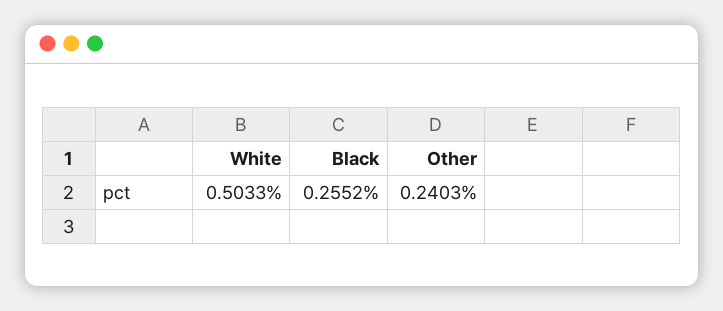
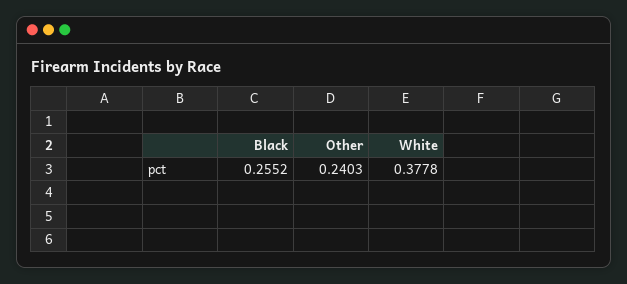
  {
-   "White": 0.5033,
+   "White": 0.3778,
    "Black": 0.2552,
    "Other": 0.2403
  }

